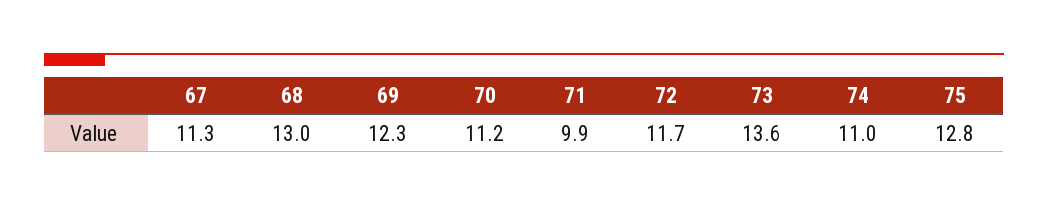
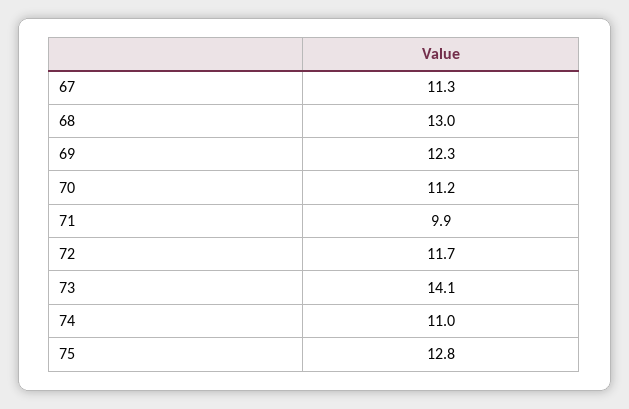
  {
    "67": 11.3,
    "68": 13,
    "69": 12.3,
    "70": 11.2,
    "71": 9.9,
    "72": 11.7,
-   "73": 13.6,
+   "73": 14.1,
    "74": 11,
    "75": 12.8
  }

